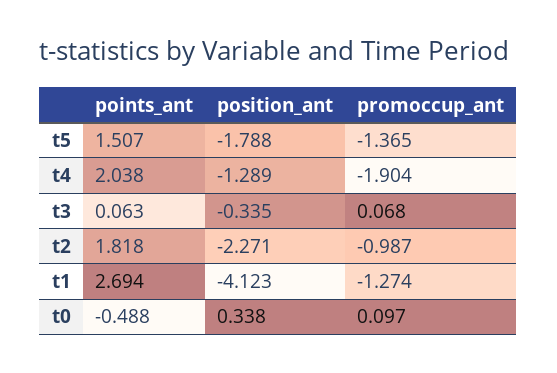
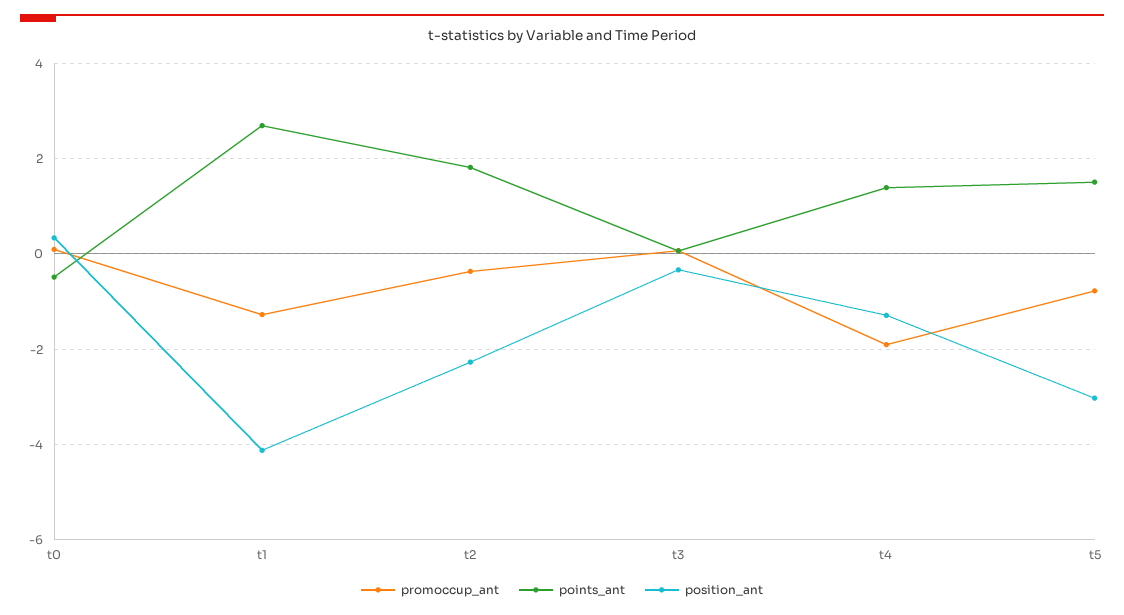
  {
    "points_ant": {
      "t5": 1.507,
-     "t4": 2.038,
+     "t4": 1.4,
      "t3": 0.063,
      "t2": 1.818,
      "t1": 2.694,
      "t0": -0.488
    },
    "position_ant": {
-     "t5": -1.788,
+     "t5": -3,
      "t4": -1.289,
      "t3": -0.335,
      "t2": -2.271,
      "t1": -4.123,
      "t0": 0.338
    },
    "promoccup_ant": {
-     "t5": -1.365,
+     "t5": -0.8,
      "t4": -1.904,
      "t3": 0.068,
-     "t2": -0.987,
+     "t2": -0.4,
      "t1": -1.274,
      "t0": 0.097
    }
  }

